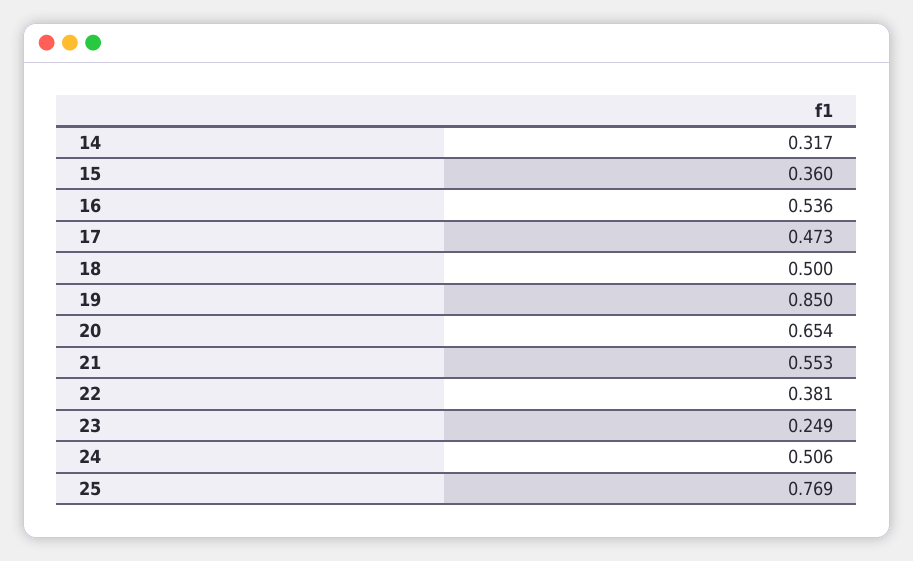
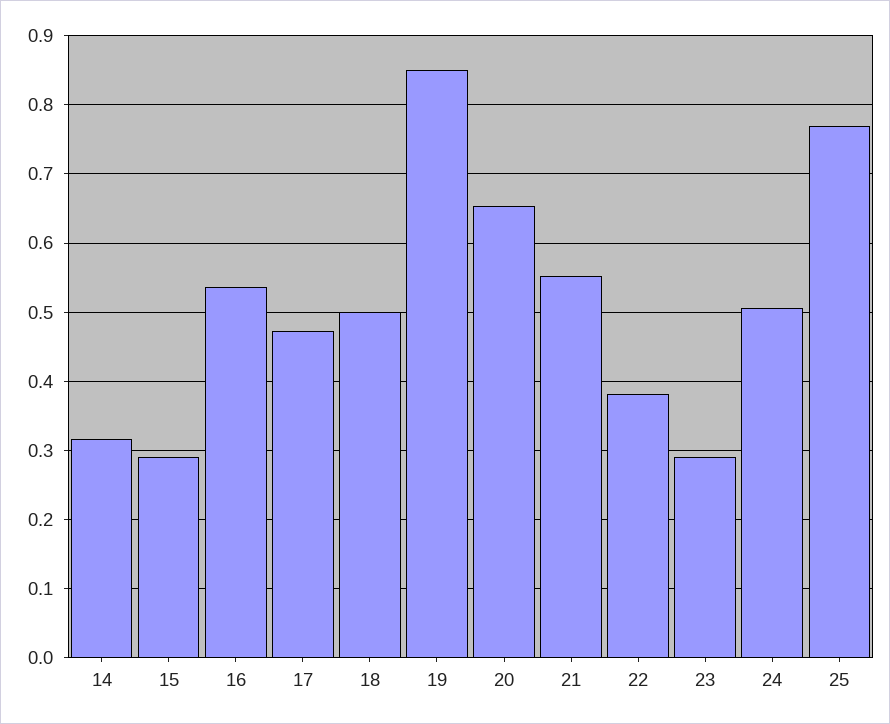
  {
    "14": 0.317,
-   "15": 0.36,
+   "15": 0.29,
    "16": 0.536,
    "17": 0.473,
    "18": 0.5,
    "19": 0.85,
    "20": 0.654,
    "21": 0.553,
    "22": 0.381,
-   "23": 0.249,
+   "23": 0.29,
    "24": 0.506,
    "25": 0.769
  }

